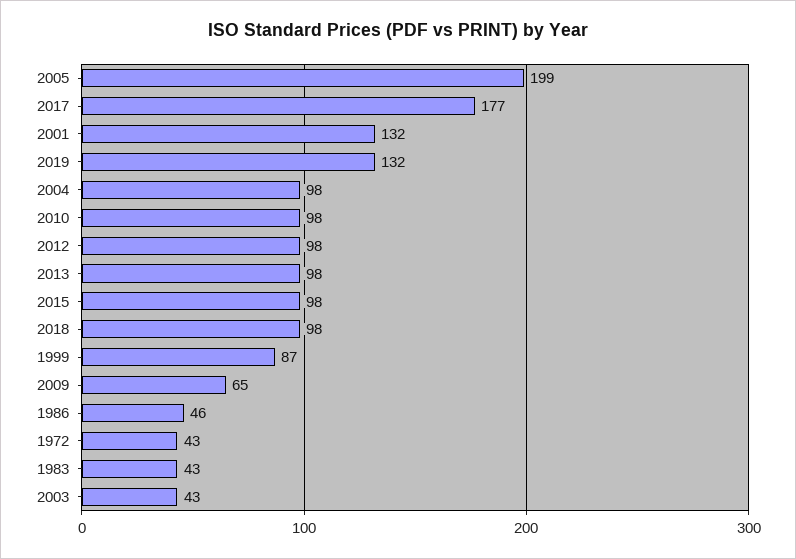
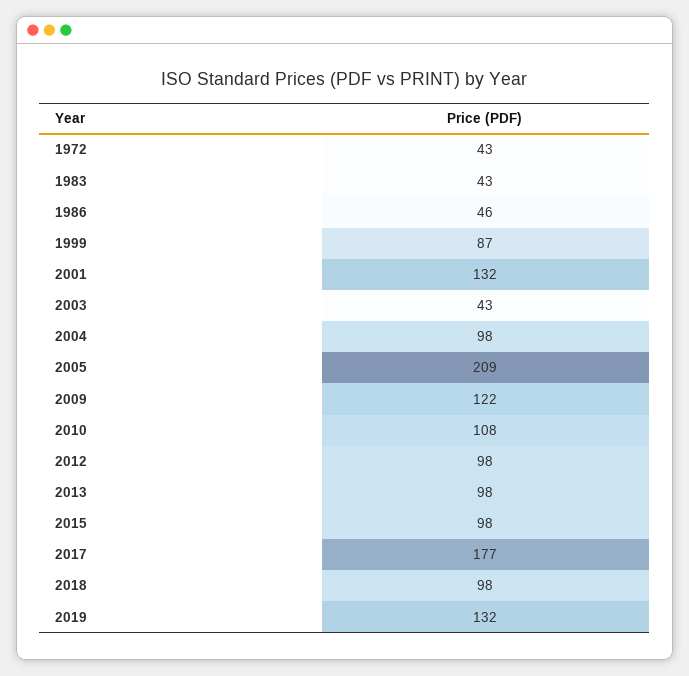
  {
-   "2005": 199,
+   "2005": 209,
    "2017": 177,
    "2001": 132,
    "2019": 132,
    "2004": 98,
-   "2010": 98,
+   "2010": 108,
    "2012": 98,
    "2013": 98,
    "2015": 98,
    "2018": 98,
    "1999": 87,
-   "2009": 65,
+   "2009": 122,
    "1986": 46,
    "1972": 43,
    "1983": 43,
    "2003": 43
  }

